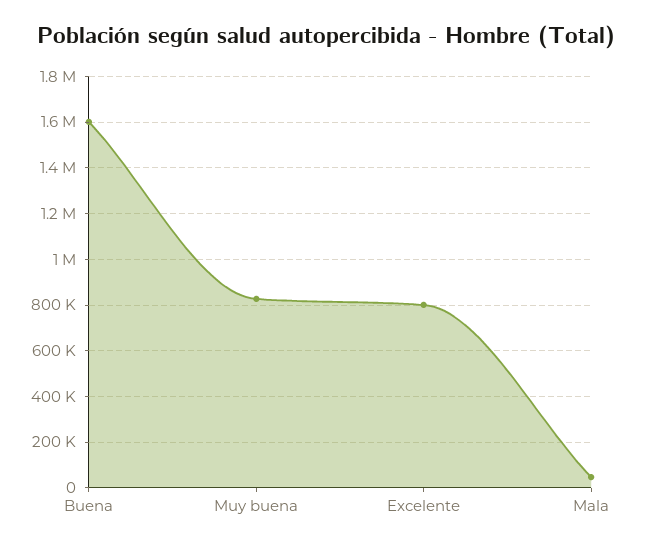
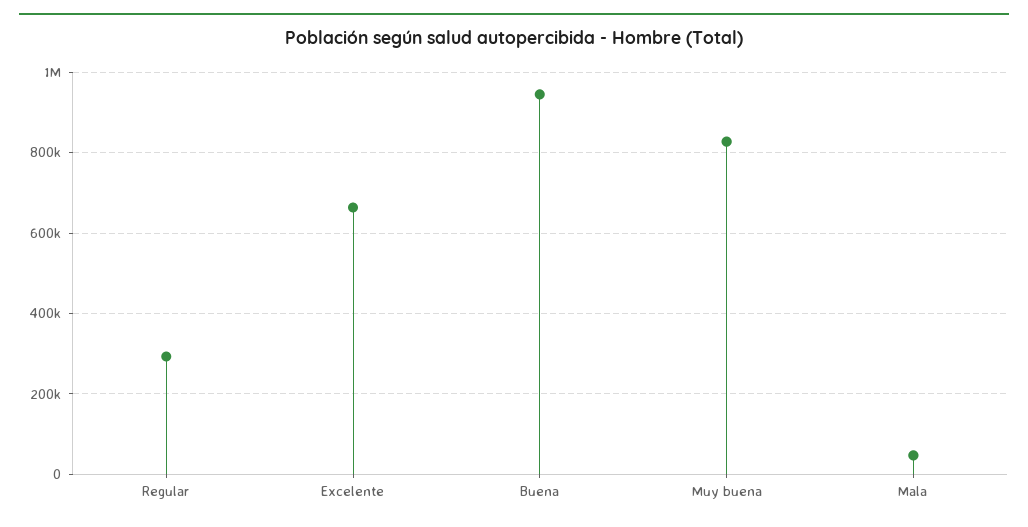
  {
-   "Buena": 1600000,
+   "Buena": 940000,
    "Muy buena": 820000,
-   "Excelente": 800000,
+   "Excelente": 660000,
-   "Mala": 40000
+   "Mala": 40000,
+   "Regular": 300000
  }

